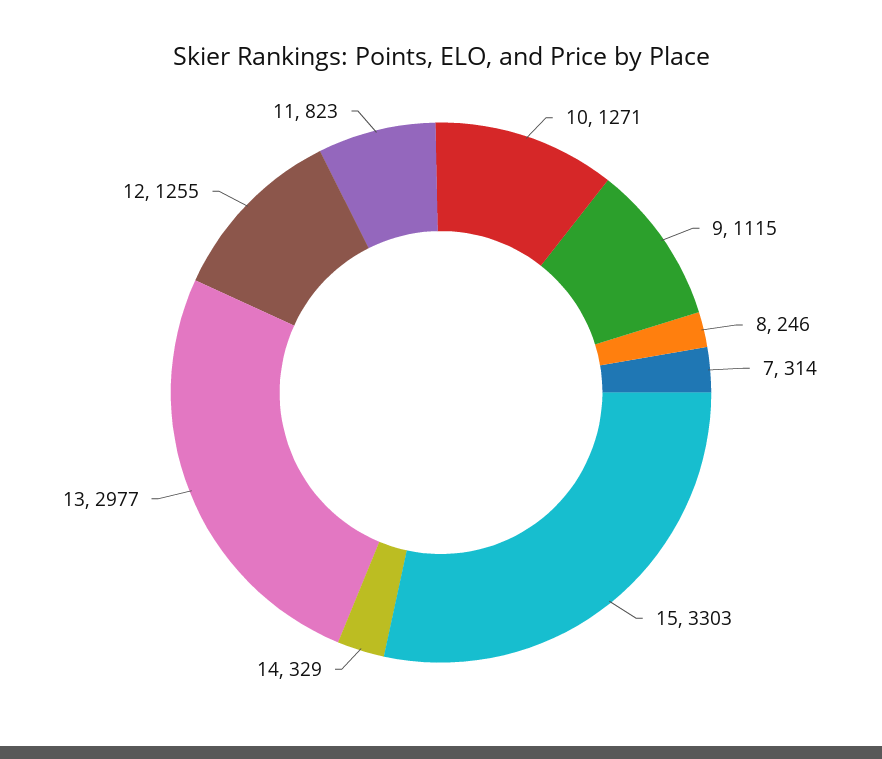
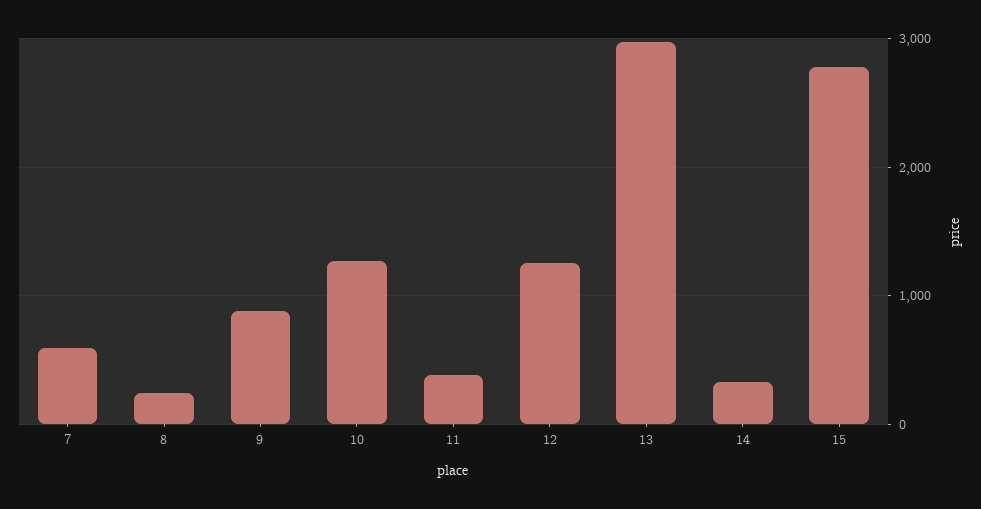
  {
    "10": 1271,
-   "9": 1115,
+   "9": 900,
    "8": 246,
-   "7": 314,
+   "7": 600,
-   "15": 3303,
+   "15": 2800,
    "14": 329,
    "13": 2977,
    "12": 1255,
-   "11": 823
+   "11": 400
  }

